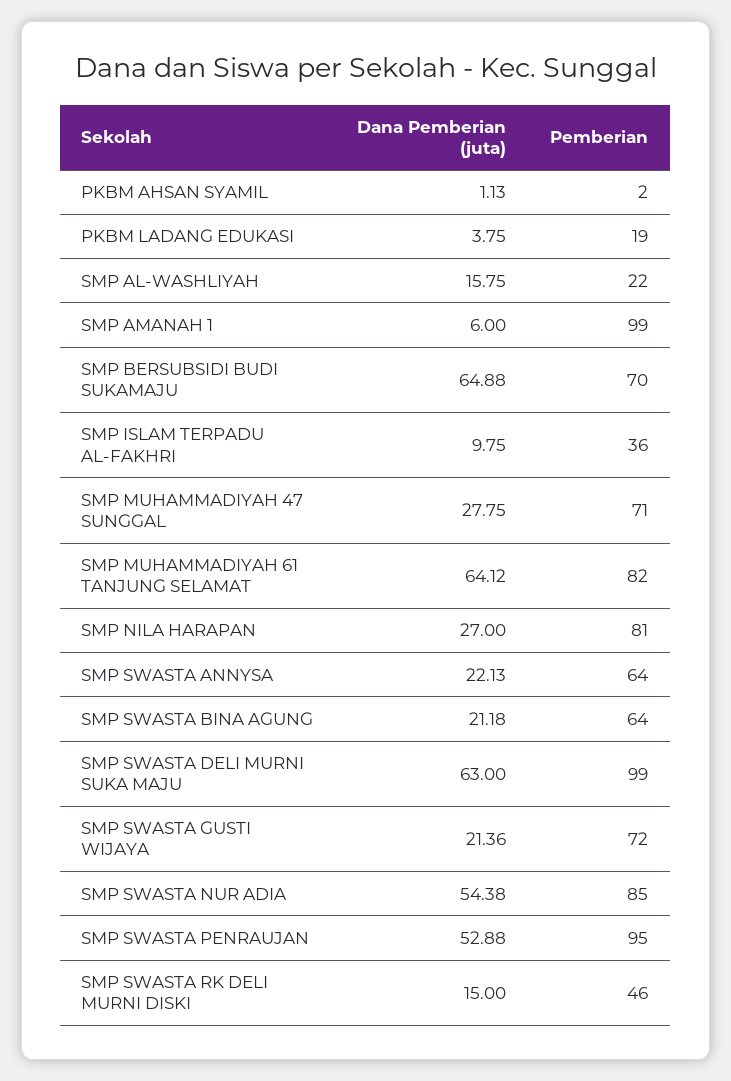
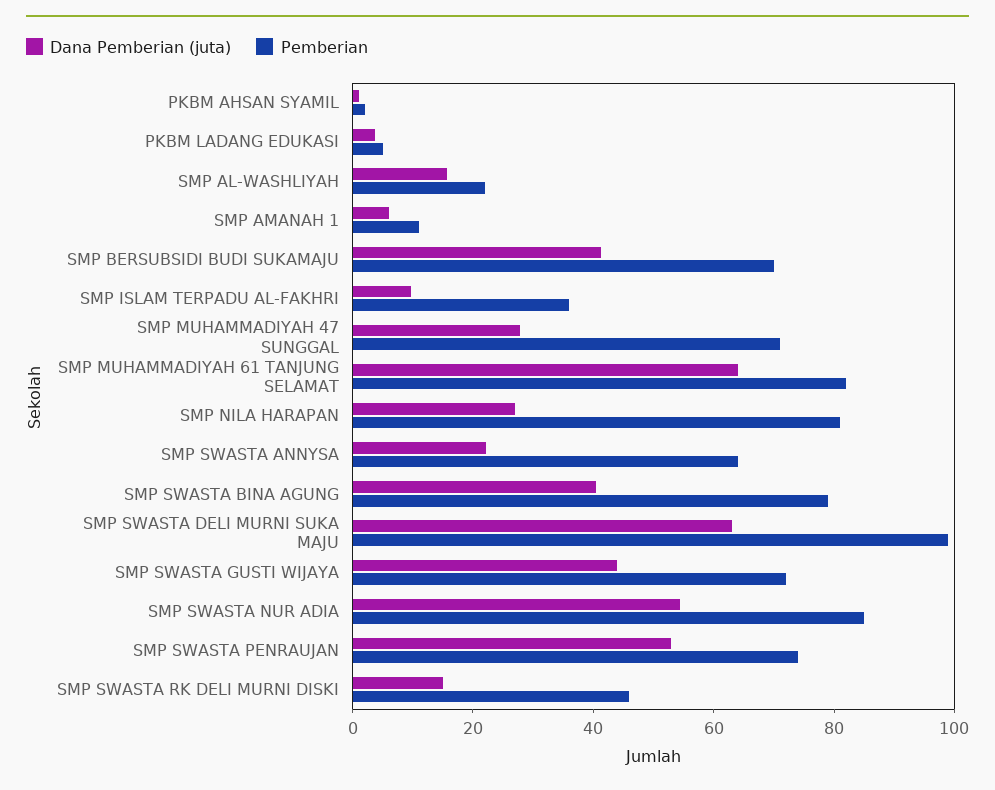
  {
    "Dana Pemberian (juta)": {
      "PKBM AHSAN SYAMIL": 1.13,
      "PKBM LADANG EDUKASI": 3.75,
      "SMP AL-WASHLIYAH": 15.75,
      "SMP AMANAH 1": 6,
-     "SMP BERSUBSIDI BUDI SUKAMAJU": 64.88,
+     "SMP BERSUBSIDI BUDI SUKAMAJU": 40,
      "SMP ISLAM TERPADU AL-FAKHRI": 9.75,
      "SMP MUHAMMADIYAH 47 SUNGGAL": 27.75,
      "SMP MUHAMMADIYAH 61 TANJUNG SELAMAT": 64.12,
      "SMP NILA HARAPAN": 27,
      "SMP SWASTA ANNYSA": 22.13,
-     "SMP SWASTA BINA AGUNG": 21.18,
+     "SMP SWASTA BINA AGUNG": 40,
      "SMP SWASTA DELI MURNI SUKA MAJU": 63,
-     "SMP SWASTA GUSTI WIJAYA": 21.36,
+     "SMP SWASTA GUSTI WIJAYA": 45,
      "SMP SWASTA NUR ADIA": 54.38,
      "SMP SWASTA PENRAUJAN": 52.88,
      "SMP SWASTA RK DELI MURNI DISKI": 15
    },
    "Pemberian": {
      "PKBM AHSAN SYAMIL": 2,
-     "PKBM LADANG EDUKASI": 19,
+     "PKBM LADANG EDUKASI": 5,
      "SMP AL-WASHLIYAH": 22,
-     "SMP AMANAH 1": 99,
+     "SMP AMANAH 1": 10,
      "SMP BERSUBSIDI BUDI SUKAMAJU": 70,
      "SMP ISLAM TERPADU AL-FAKHRI": 36,
      "SMP MUHAMMADIYAH 47 SUNGGAL": 71,
      "SMP MUHAMMADIYAH 61 TANJUNG SELAMAT": 82,
      "SMP NILA HARAPAN": 81,
      "SMP SWASTA ANNYSA": 64,
-     "SMP SWASTA BINA AGUNG": 64,
+     "SMP SWASTA BINA AGUNG": 80,
      "SMP SWASTA DELI MURNI SUKA MAJU": 99,
      "SMP SWASTA GUSTI WIJAYA": 72,
      "SMP SWASTA NUR ADIA": 85,
-     "SMP SWASTA PENRAUJAN": 95,
+     "SMP SWASTA PENRAUJAN": 75,
      "SMP SWASTA RK DELI MURNI DISKI": 46
    }
  }

